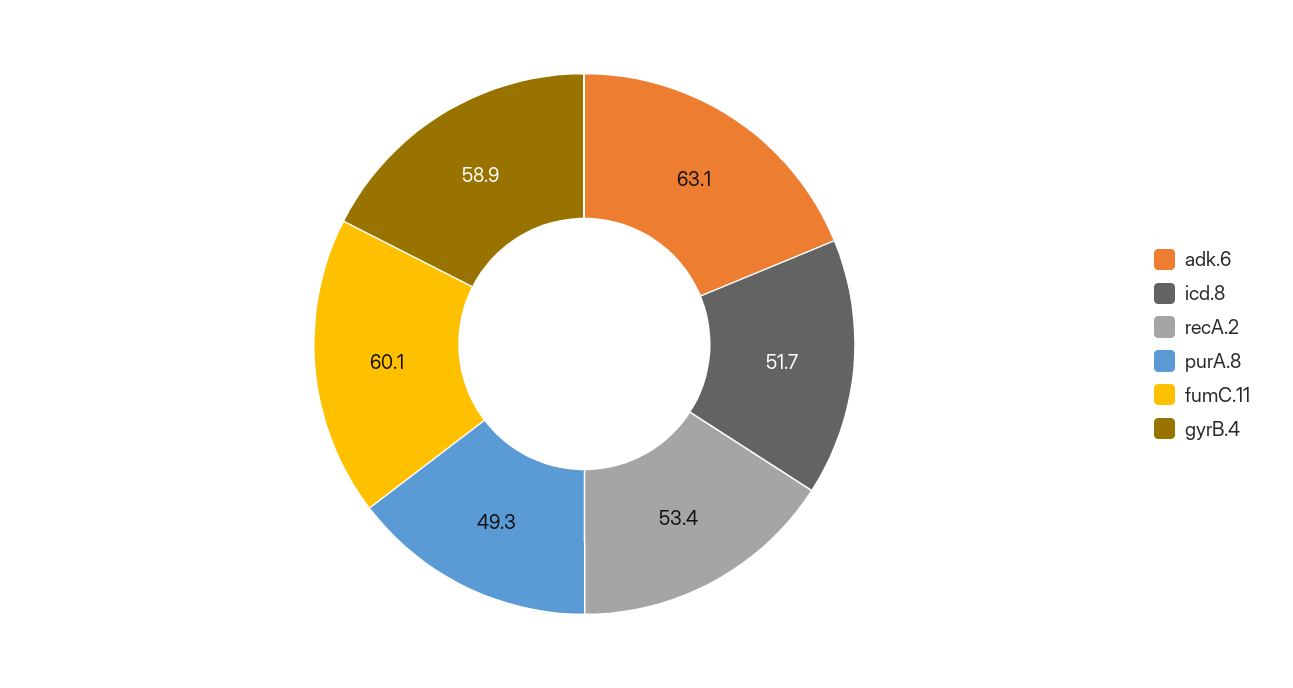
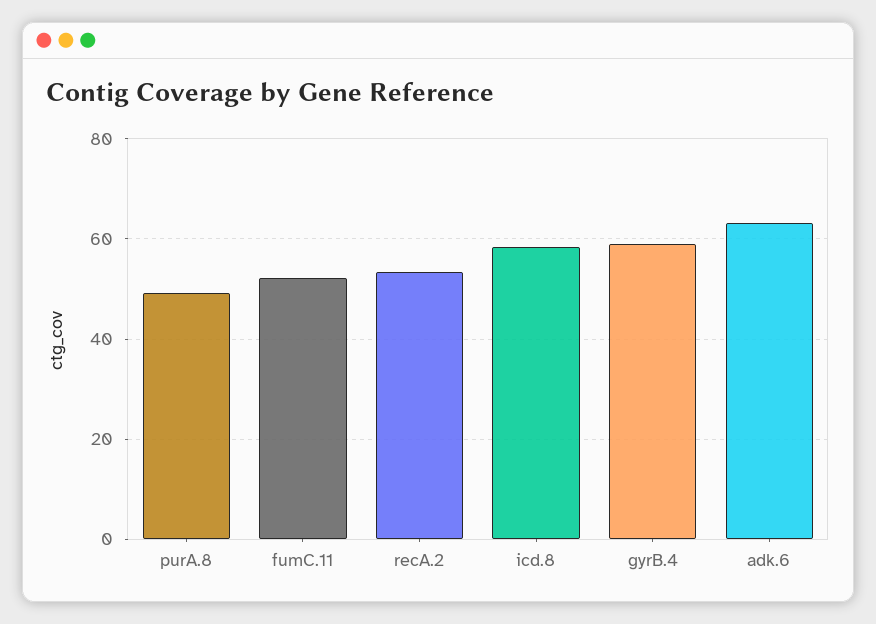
  {
    "adk.6": 63.1,
-   "icd.8": 51.7,
+   "icd.8": 58,
    "recA.2": 53.4,
    "purA.8": 49.3,
-   "fumC.11": 60.1,
+   "fumC.11": 52,
    "gyrB.4": 58.9
  }

